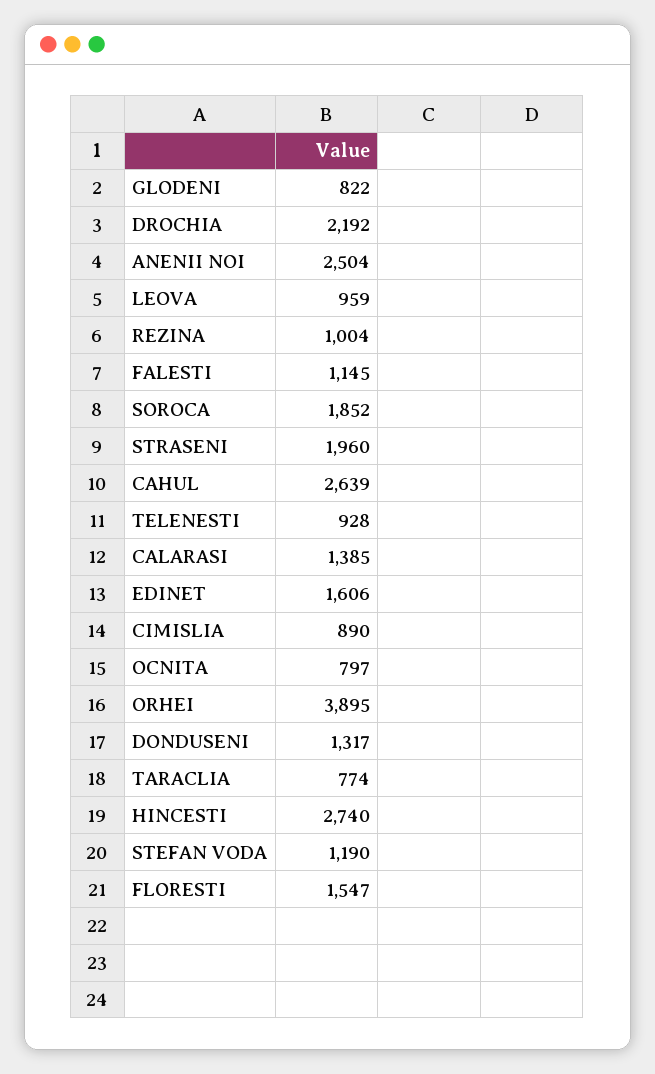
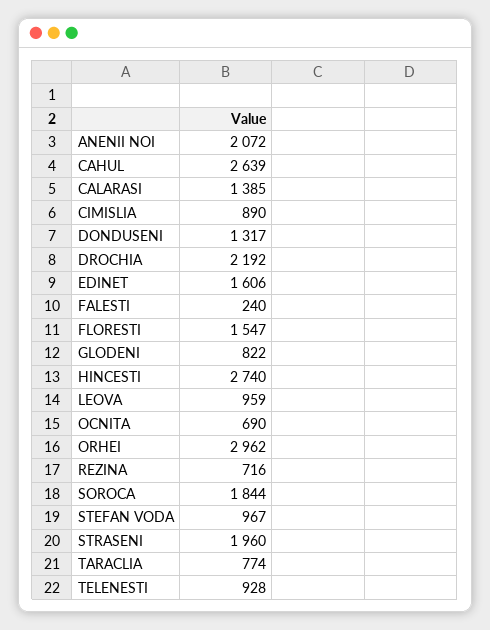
  {
    "GLODENI": 822,
    "DROCHIA": 2192,
-   "ANENII NOI": 2504,
+   "ANENII NOI": 2072,
    "LEOVA": 959,
-   "REZINA": 1004,
+   "REZINA": 716,
-   "FALESTI": 1145,
+   "FALESTI": 240,
-   "SOROCA": 1852,
+   "SOROCA": 1844,
    "STRASENI": 1960,
    "CAHUL": 2639,
    "TELENESTI": 928,
    "CALARASI": 1385,
    "EDINET": 1606,
    "CIMISLIA": 890,
-   "OCNITA": 797,
+   "OCNITA": 690,
-   "ORHEI": 3895,
+   "ORHEI": 2962,
    "DONDUSENI": 1317,
    "TARACLIA": 774,
    "HINCESTI": 2740,
-   "STEFAN VODA": 1190,
+   "STEFAN VODA": 967,
    "FLORESTI": 1547
  }

